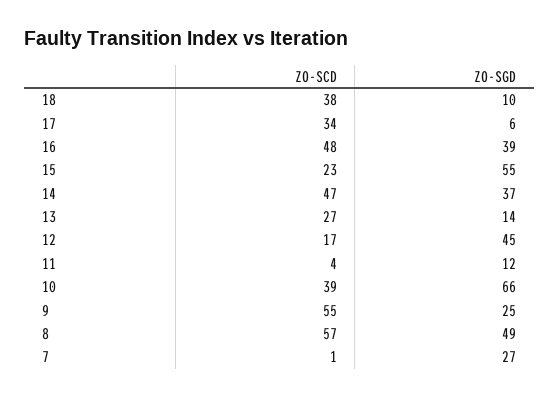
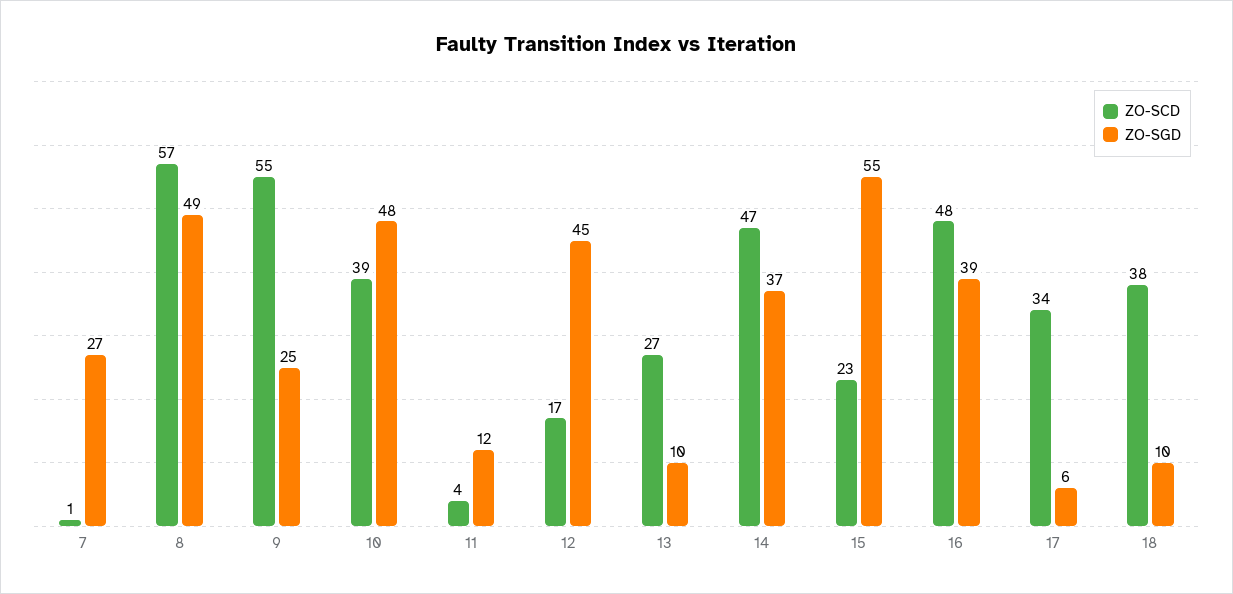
  {
    "ZO-SCD": {
      "18": 38,
      "17": 34,
      "16": 48,
      "15": 23,
      "14": 47,
      "13": 27,
      "12": 17,
      "11": 4,
      "10": 39,
      "9": 55,
      "8": 57,
      "7": 1
    },
    "ZO-SGD": {
      "18": 10,
      "17": 6,
      "16": 39,
      "15": 55,
      "14": 37,
-     "13": 14,
+     "13": 10,
      "12": 45,
      "11": 12,
-     "10": 66,
+     "10": 48,
      "9": 25,
      "8": 49,
      "7": 27
    }
  }

